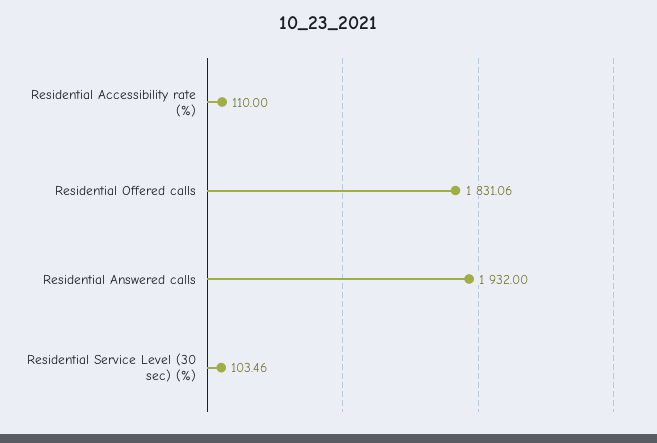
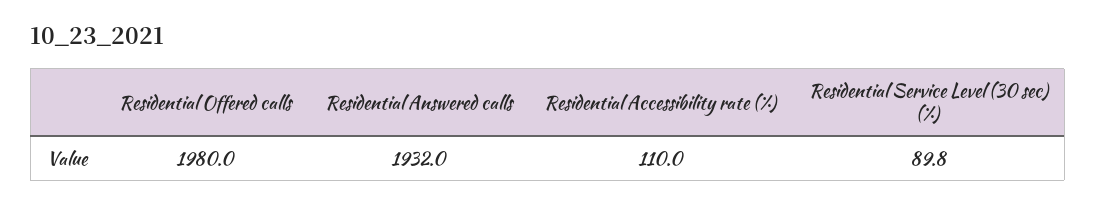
  {
    "Residential Accessibility rate (%)": 110,
-   "Residential Offered calls": 1831.06,
+   "Residential Offered calls": 1980,
    "Residential Answered calls": 1932,
-   "Residential Service Level (30 sec) (%)": 103.46
+   "Residential Service Level (30 sec) (%)": 89.8
  }

